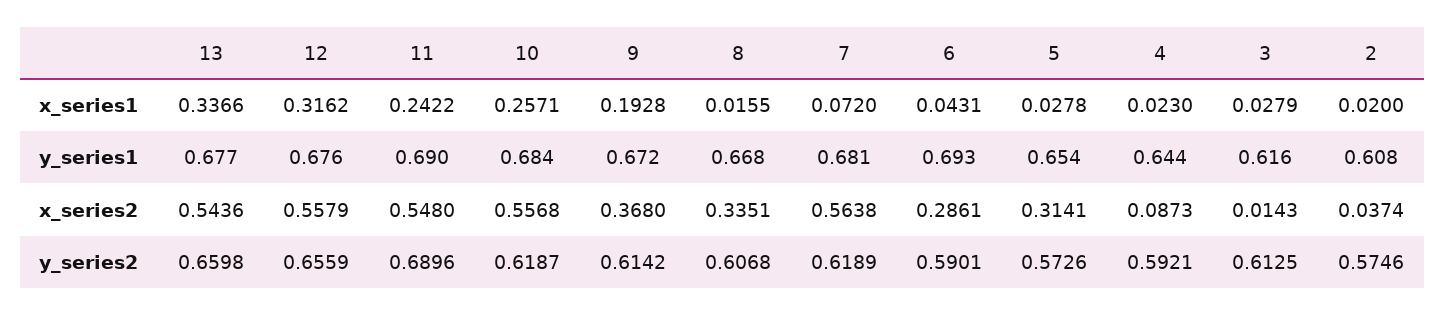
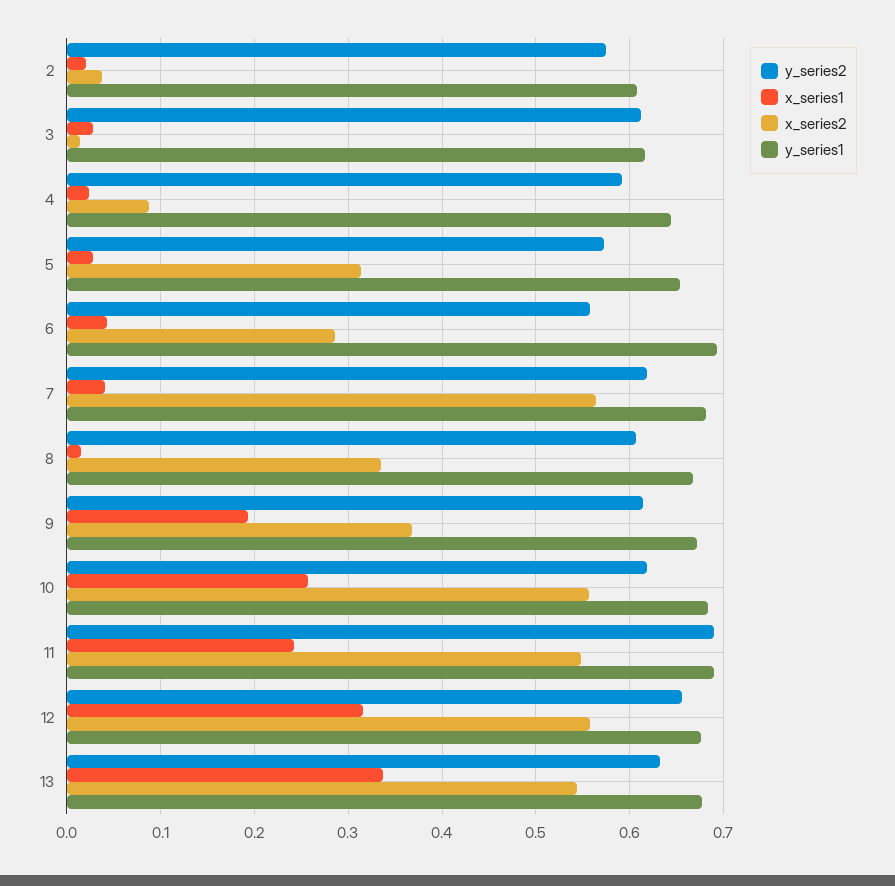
  {
    "x_series1": {
      "13": 0.3366,
      "12": 0.3162,
      "11": 0.2422,
      "10": 0.2571,
      "9": 0.1928,
      "8": 0.0155,
-     "7": 0.072,
+     "7": 0.04,
      "6": 0.0431,
      "5": 0.0278,
      "4": 0.023,
      "3": 0.0279,
      "2": 0.02
    },
    "y_series1": {
      "13": 0.677,
      "12": 0.676,
      "11": 0.69,
      "10": 0.684,
      "9": 0.672,
      "8": 0.668,
      "7": 0.681,
      "6": 0.693,
      "5": 0.654,
      "4": 0.644,
      "3": 0.616,
      "2": 0.608
    },
    "x_series2": {
      "13": 0.5436,
      "12": 0.5579,
      "11": 0.548,
      "10": 0.5568,
      "9": 0.368,
      "8": 0.3351,
      "7": 0.5638,
      "6": 0.2861,
      "5": 0.3141,
      "4": 0.0873,
      "3": 0.0143,
      "2": 0.0374
    },
    "y_series2": {
-     "13": 0.6598,
+     "13": 0.63,
      "12": 0.6559,
      "11": 0.6896,
      "10": 0.6187,
      "9": 0.6142,
      "8": 0.6068,
      "7": 0.6189,
-     "6": 0.5901,
+     "6": 0.56,
      "5": 0.5726,
      "4": 0.5921,
      "3": 0.6125,
      "2": 0.5746
    }
  }

